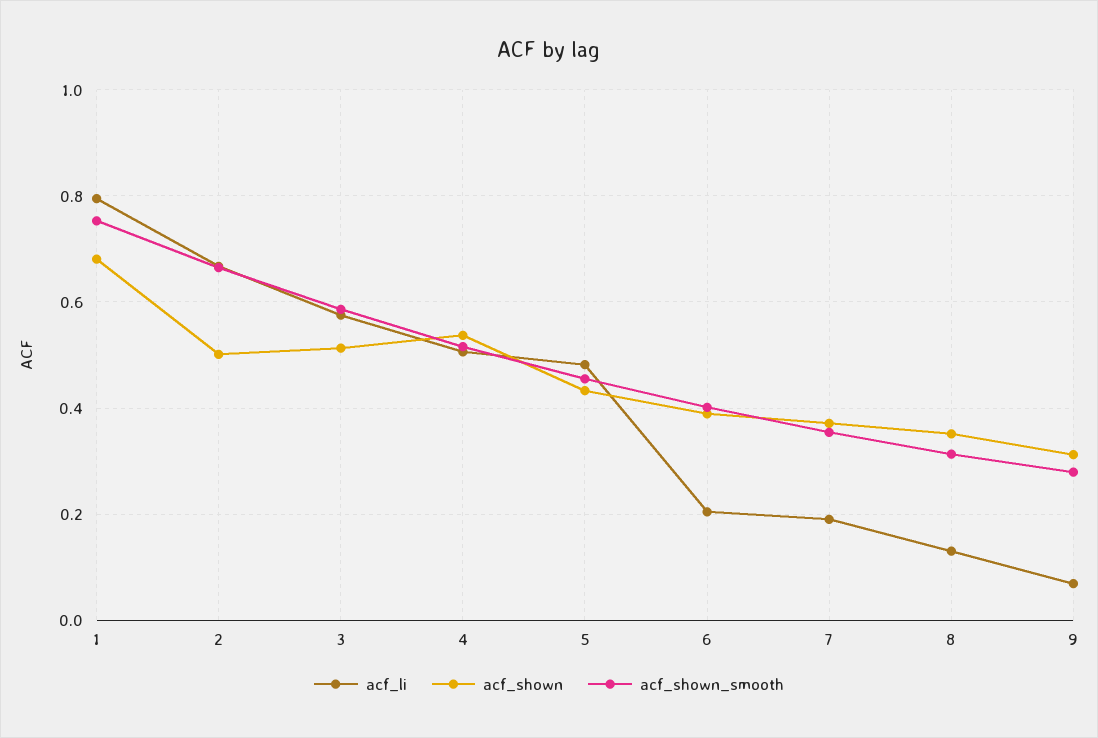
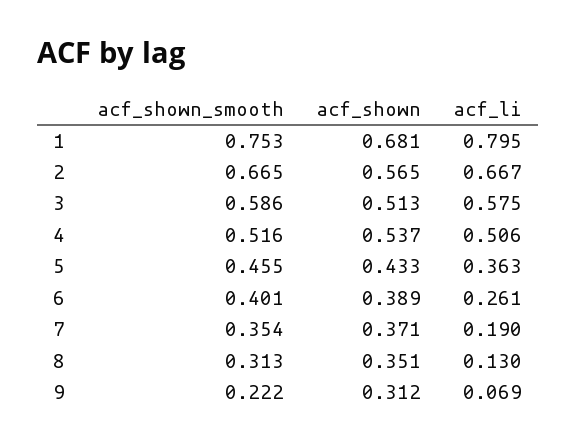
  {
    "acf_li": {
      "1": 0.795,
      "2": 0.667,
      "3": 0.575,
      "4": 0.506,
-     "5": 0.48,
+     "5": 0.363,
-     "6": 0.2,
+     "6": 0.261,
      "7": 0.19,
      "8": 0.13,
      "9": 0.069
    },
    "acf_shown": {
      "1": 0.681,
-     "2": 0.5,
+     "2": 0.565,
      "3": 0.513,
      "4": 0.537,
      "5": 0.433,
      "6": 0.389,
      "7": 0.371,
      "8": 0.351,
      "9": 0.312
    },
    "acf_shown_smooth": {
      "1": 0.753,
      "2": 0.665,
      "3": 0.586,
      "4": 0.516,
      "5": 0.455,
      "6": 0.401,
      "7": 0.354,
      "8": 0.313,
-     "9": 0.28
+     "9": 0.222
    }
  }

